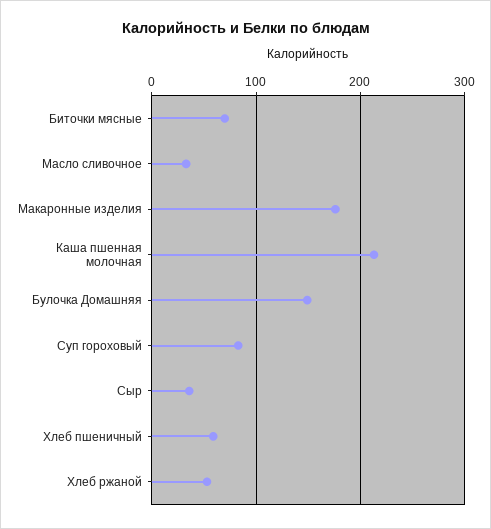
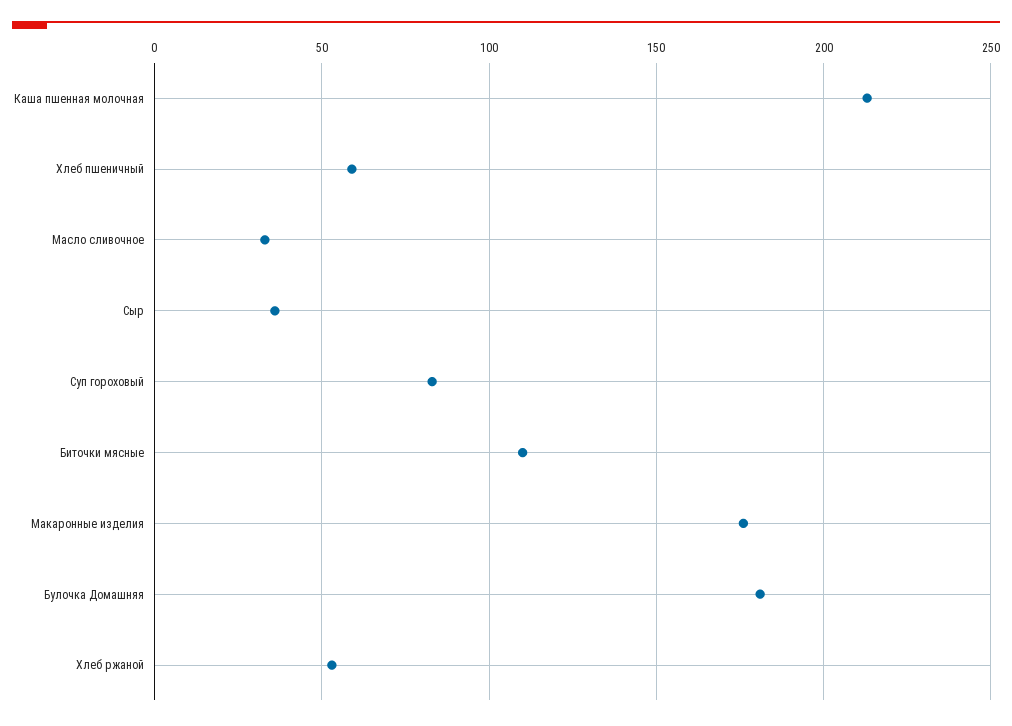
  {
-   "Биточки мясные": 70,
+   "Биточки мясные": 110,
    "Масло сливочное": 35,
    "Макаронные изделия": 175,
    "Каша пшенная молочная": 215,
-   "Булочка Домашняя": 150,
+   "Булочка Домашняя": 180,
    "Суп гороховый": 85,
    "Сыр": 35,
    "Хлеб пшеничный": 60,
    "Хлеб ржаной": 55
  }

